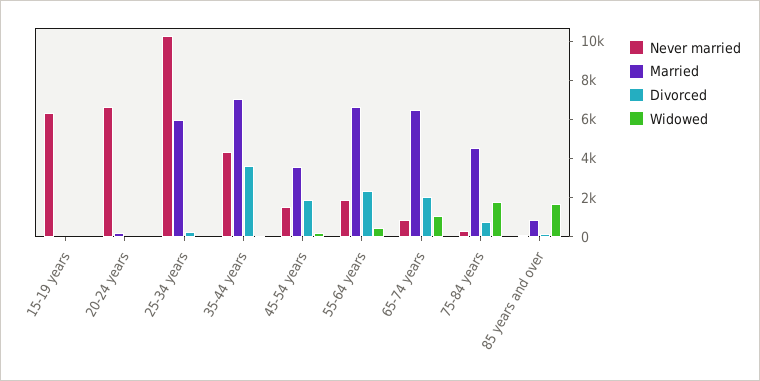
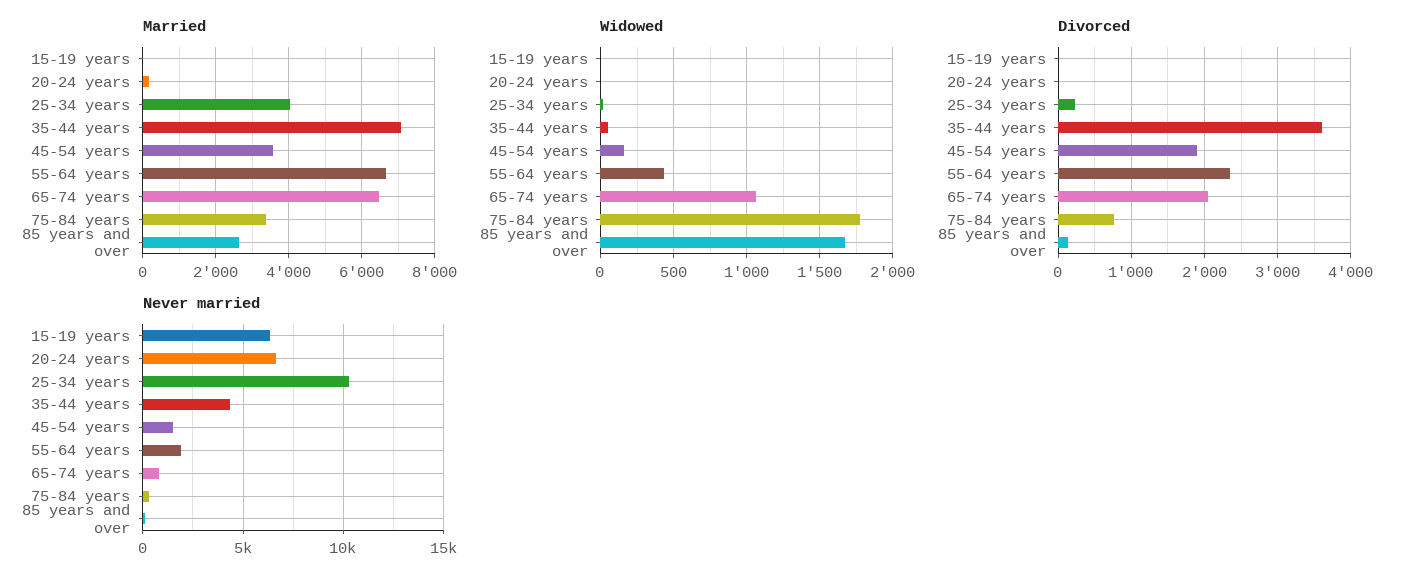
  {
    "Never married": {
      "15-19 years": 6500,
      "20-24 years": 6500,
      "25-34 years": 10500,
      "35-44 years": 4500,
      "45-54 years": 1500,
      "55-64 years": 2000,
      "65-74 years": 1000,
      "75-84 years": 500,
      "85 years and over": 0
    },
    "Married": {
      "15-19 years": 0,
      "20-24 years": 200,
-     "25-34 years": 6000,
+     "25-34 years": 4000,
      "35-44 years": 7000,
      "45-54 years": 3600,
      "55-64 years": 6600,
      "65-74 years": 6400,
-     "75-84 years": 4500,
+     "75-84 years": 3400,
-     "85 years and over": 1000
+     "85 years and over": 2600
    },
    "Divorced": {
      "15-19 years": 0,
      "20-24 years": 0,
      "25-34 years": 200,
      "35-44 years": 3600,
      "45-54 years": 1900,
      "55-64 years": 2400,
      "65-74 years": 2100,
      "75-84 years": 800,
      "85 years and over": 100
    },
    "Widowed": {
      "15-19 years": 0,
      "20-24 years": 0,
      "25-34 years": 0,
      "35-44 years": 50,
      "45-54 years": 150,
      "55-64 years": 450,
      "65-74 years": 1050,
      "75-84 years": 1800,
      "85 years and over": 1650
    }
  }

